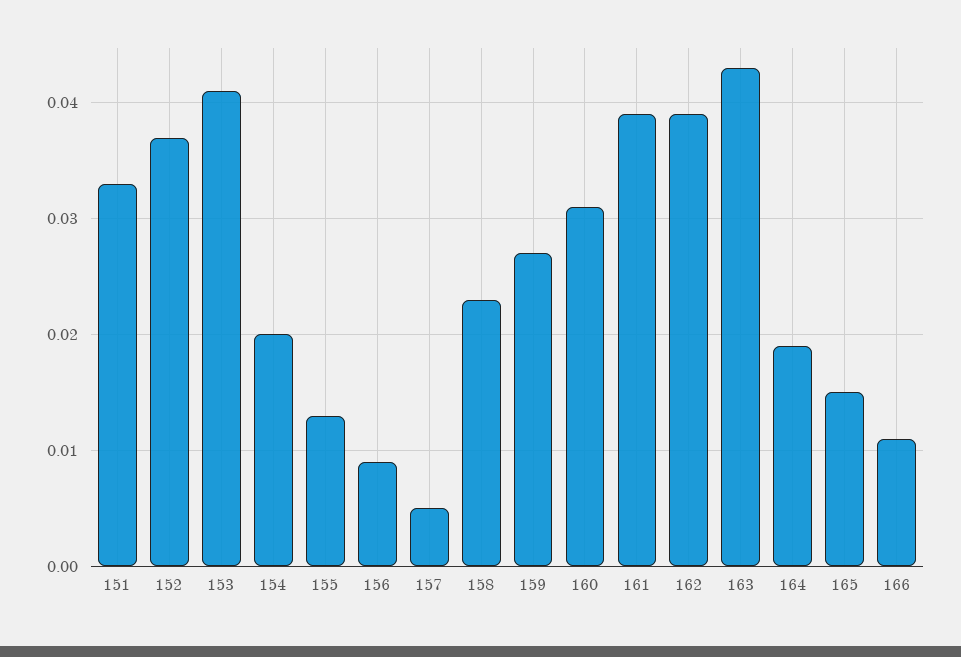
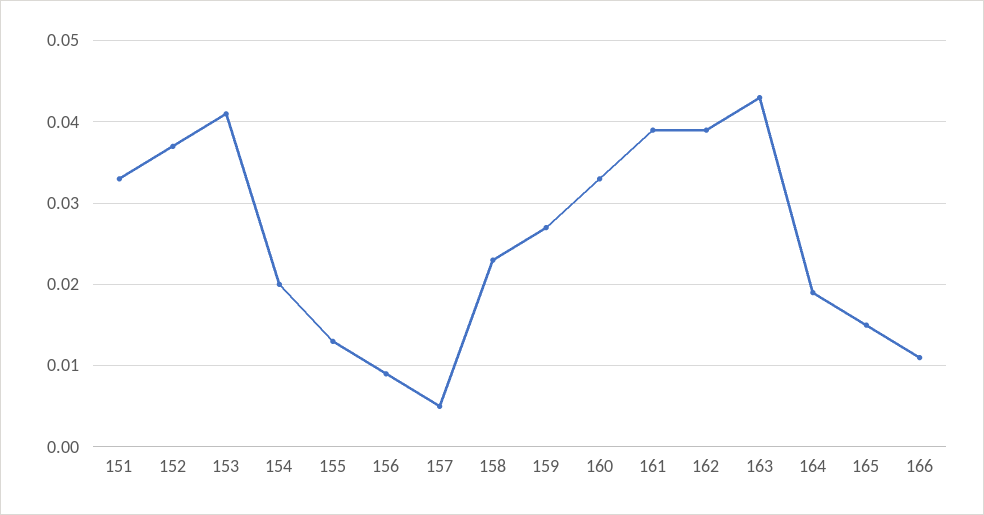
  {
    "151": 0.033,
    "152": 0.037,
    "153": 0.041,
    "154": 0.02,
    "155": 0.013,
    "156": 0.009,
    "157": 0.005,
    "158": 0.023,
    "159": 0.027,
-   "160": 0.031,
+   "160": 0.033,
    "161": 0.039,
    "162": 0.039,
    "163": 0.043,
    "164": 0.019,
    "165": 0.015,
    "166": 0.011
  }

